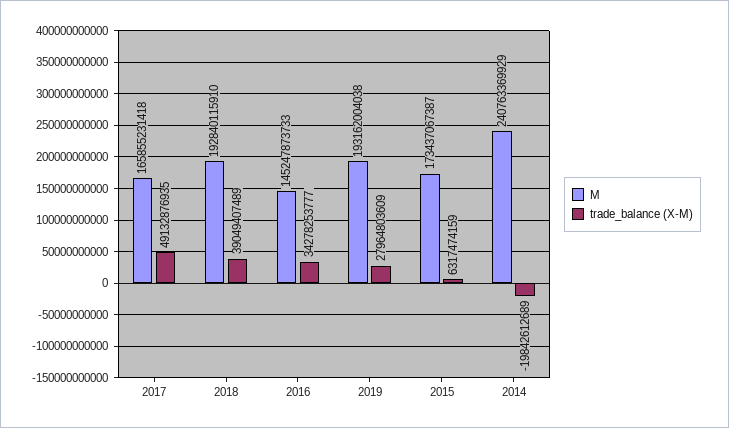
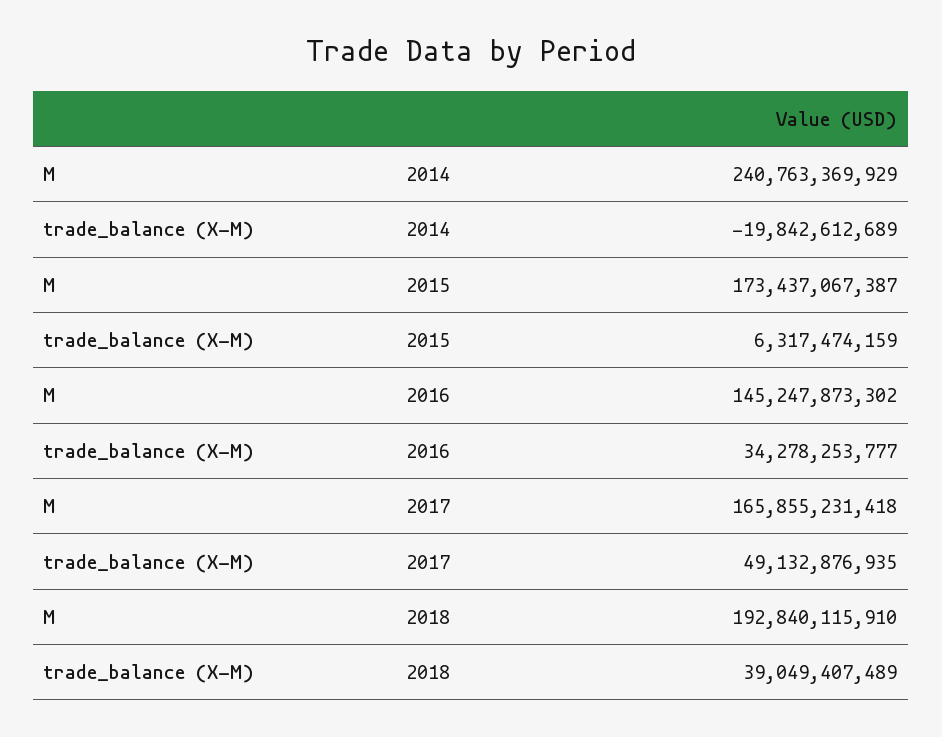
  {
    "M": {
      "2017": 165855231418,
      "2018": 192840115910,
-     "2016": 145247873733,
+     "2016": 145247873302,
-     "2019": 193162004038,
      "2015": 173437067387,
      "2014": 240763369929
    },
    "trade_balance (X-M)": {
      "2017": 49132876935,
      "2018": 39049407489,
      "2016": 34278253777,
-     "2019": 27964803609,
      "2015": 6317474159,
      "2014": -19842612689
    }
  }

